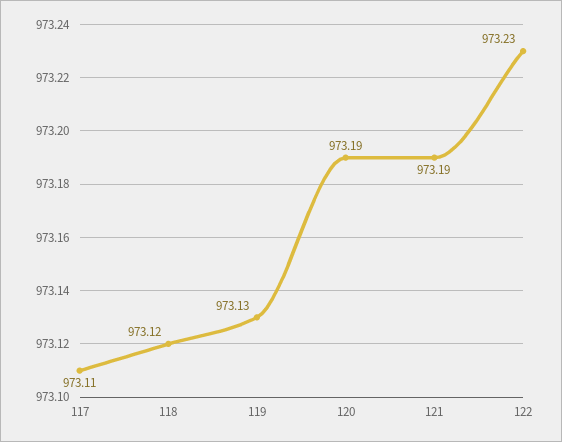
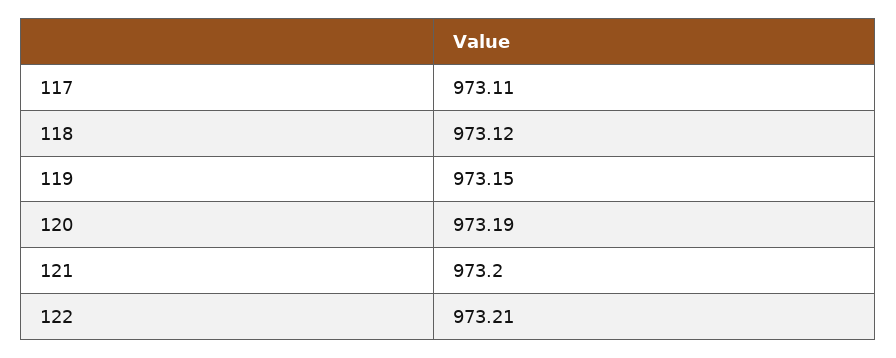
  {
    "117": 973.11,
    "118": 973.12,
-   "119": 973.13,
+   "119": 973.15,
    "120": 973.19,
-   "121": 973.19,
+   "121": 973.2,
-   "122": 973.23
+   "122": 973.21
  }

